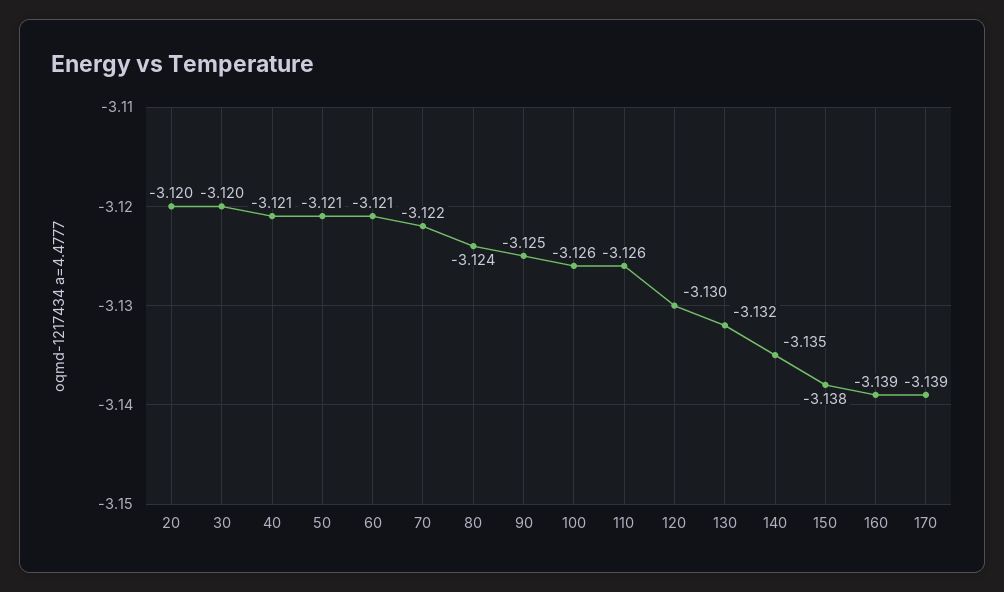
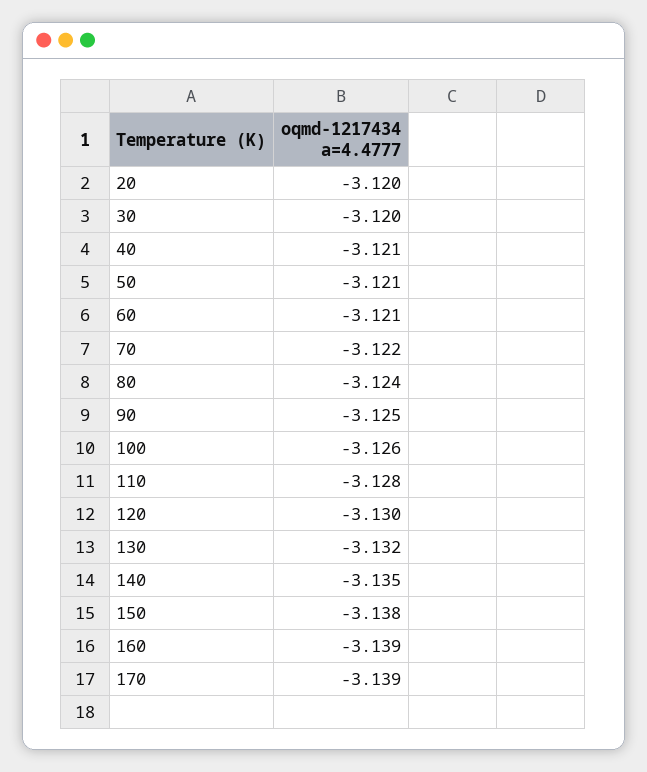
  {
    "20": -3.12,
    "30": -3.12,
    "40": -3.121,
    "50": -3.121,
    "60": -3.121,
    "70": -3.122,
    "80": -3.124,
    "90": -3.125,
    "100": -3.126,
-   "110": -3.126,
+   "110": -3.128,
    "120": -3.13,
    "130": -3.132,
    "140": -3.135,
    "150": -3.138,
    "160": -3.139,
    "170": -3.139
  }

